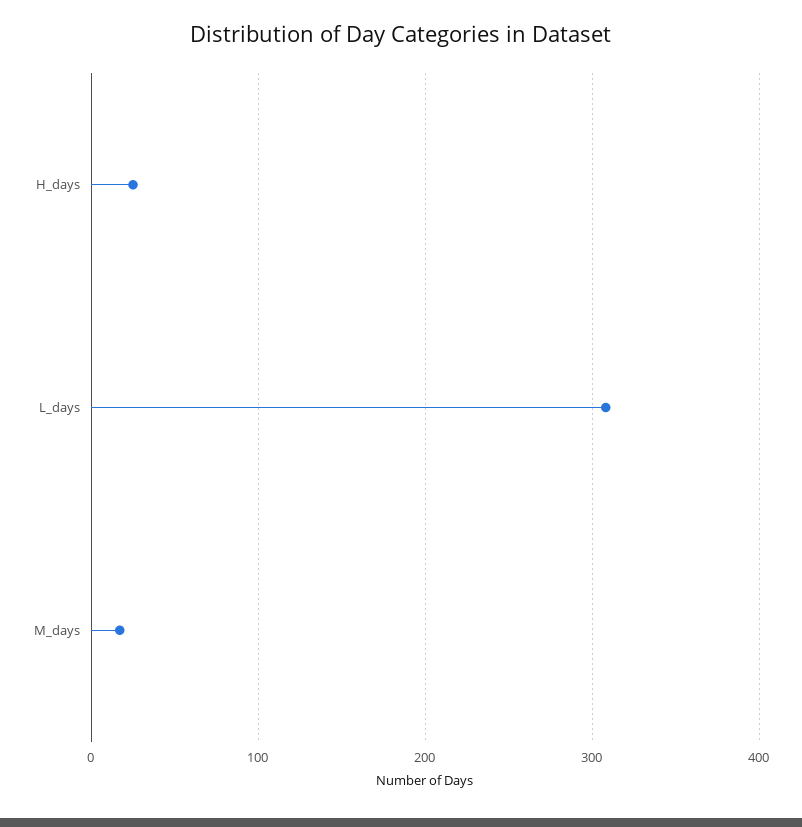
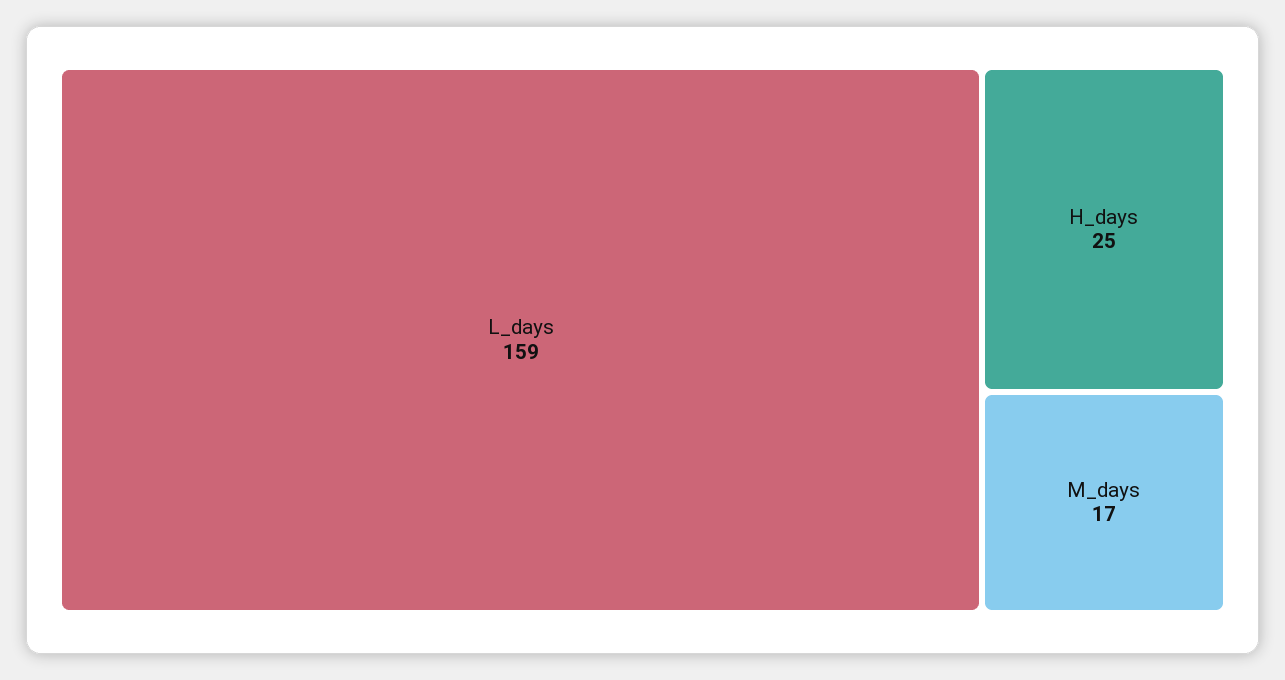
  {
    "H_days": 25,
-   "L_days": 310,
+   "L_days": 159,
    "M_days": 17
  }

